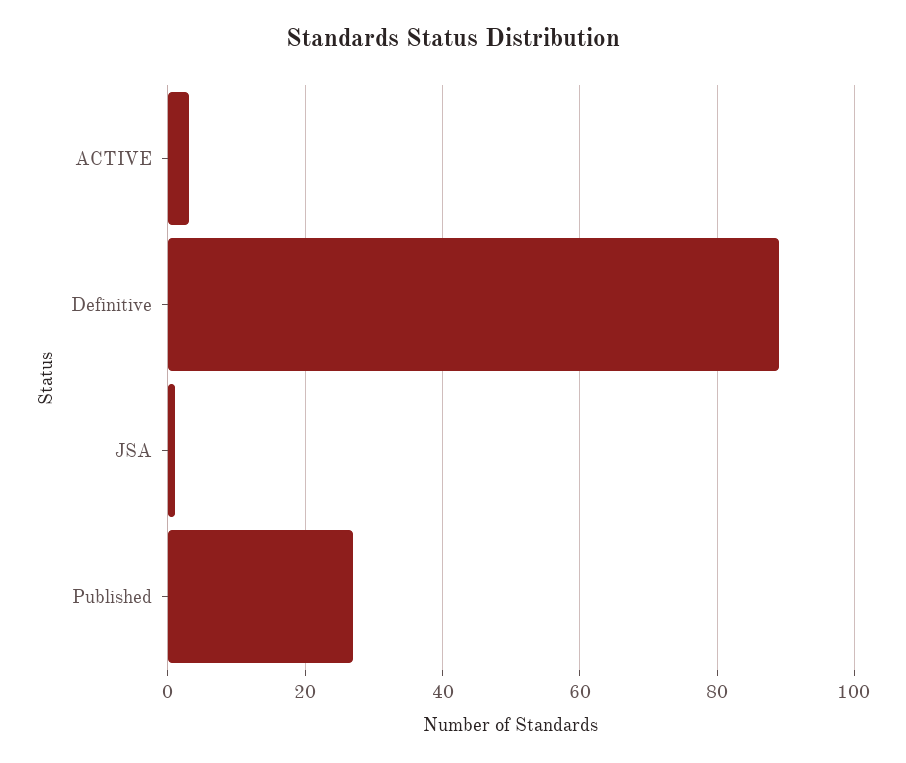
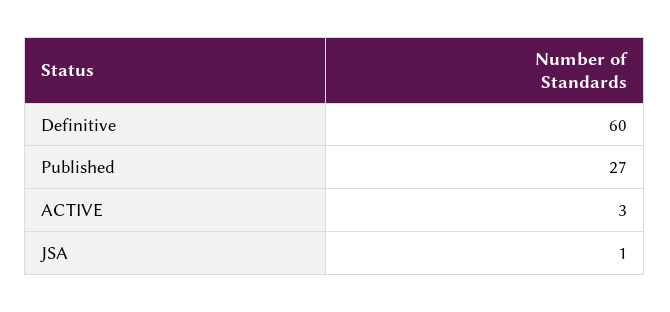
  {
    "ACTIVE": 3,
-   "Definitive": 90,
+   "Definitive": 60,
    "JSA": 1,
    "Published": 27
  }

